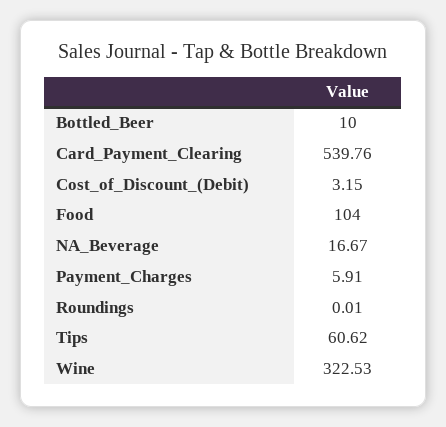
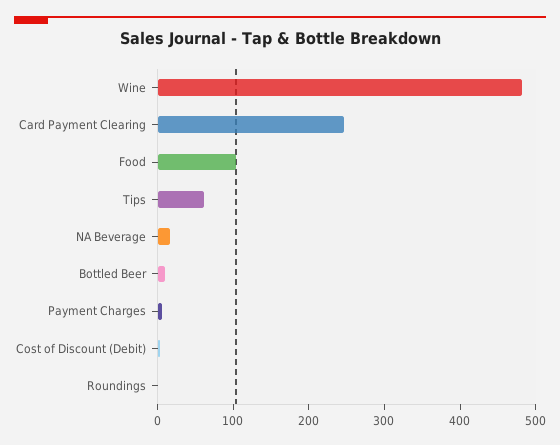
  {
    "Bottled_Beer": 10,
-   "Card_Payment_Clearing": 539.76,
+   "Card_Payment_Clearing": 240,
    "Cost_of_Discount_(Debit)": 3.15,
    "Food": 104,
    "NA_Beverage": 16.67,
    "Payment_Charges": 5.91,
    "Roundings": 0.01,
    "Tips": 60.62,
-   "Wine": 322.53
+   "Wine": 480
  }

